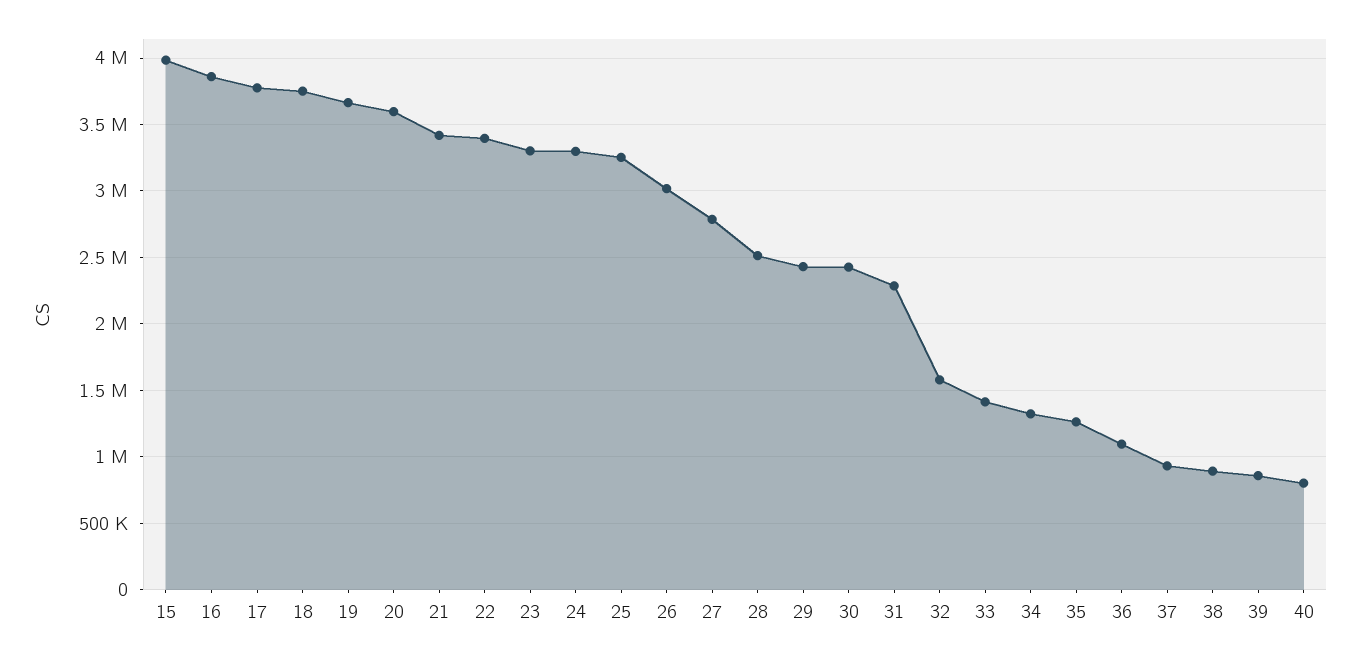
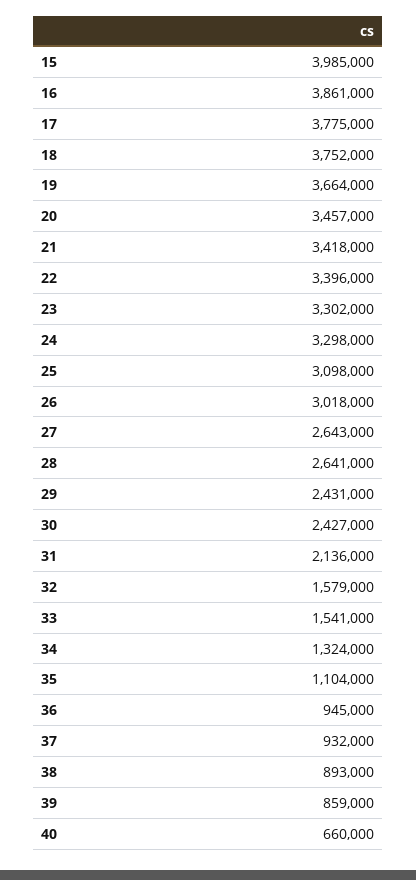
  {
    "15": 3985000,
    "16": 3861000,
    "17": 3775000,
    "18": 3752000,
    "19": 3664000,
-   "20": 3600000,
+   "20": 3457000,
    "21": 3418000,
    "22": 3396000,
    "23": 3302000,
    "24": 3298000,
-   "25": 3250000,
+   "25": 3098000,
    "26": 3018000,
-   "27": 2800000,
+   "27": 2643000,
-   "28": 2500000,
+   "28": 2641000,
    "29": 2431000,
    "30": 2427000,
-   "31": 2300000,
+   "31": 2136000,
    "32": 1579000,
-   "33": 1400000,
+   "33": 1541000,
    "34": 1324000,
-   "35": 1250000,
+   "35": 1104000,
-   "36": 1100000,
+   "36": 945000,
    "37": 932000,
    "38": 893000,
    "39": 859000,
-   "40": 800000
+   "40": 660000
  }

